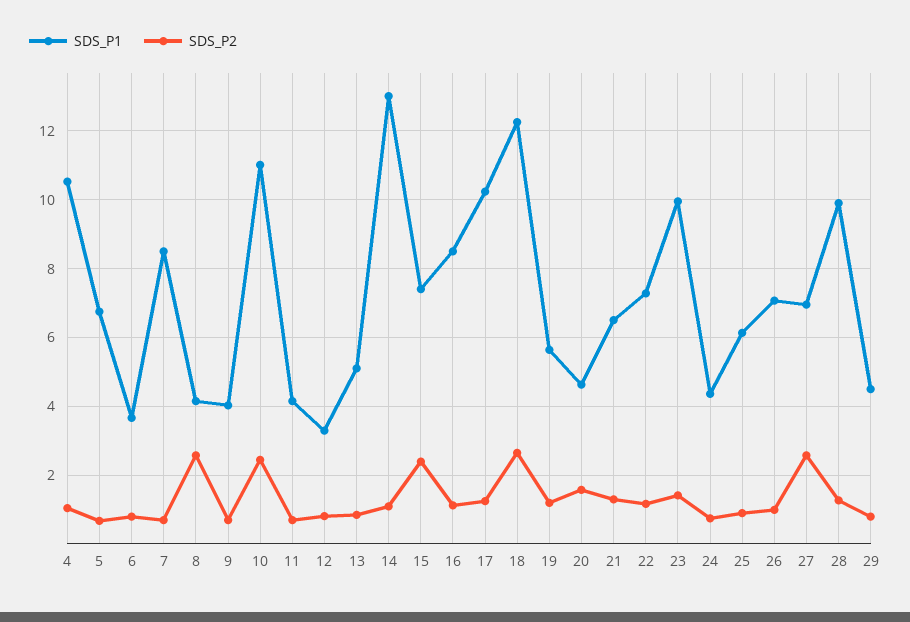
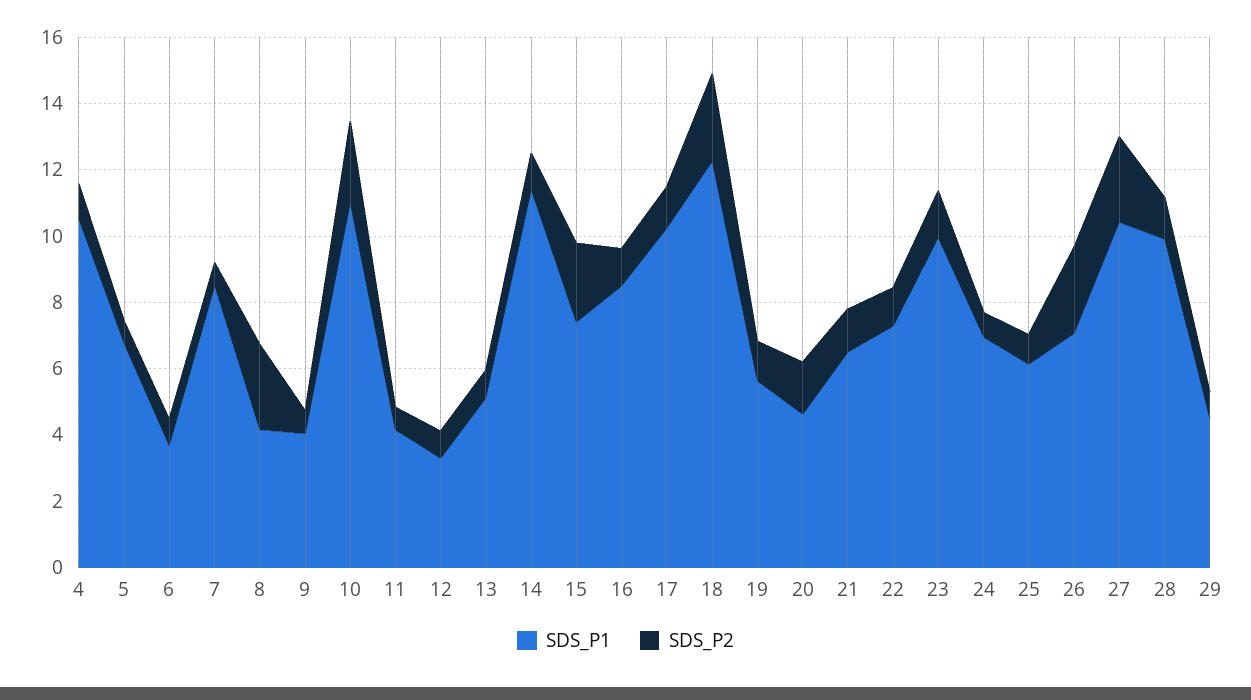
  {
    "SDS_P1": {
      "4": 10.6,
      "5": 6.8,
      "6": 3.6,
      "7": 8.6,
      "8": 4.2,
      "9": 4,
      "10": 11,
      "11": 4.2,
      "12": 3.4,
      "13": 5.2,
-     "14": 13,
+     "14": 11.5,
      "15": 7.4,
      "16": 8.6,
      "17": 10.2,
      "18": 12.2,
      "19": 5.6,
      "20": 4.6,
      "21": 6.6,
      "22": 7.2,
      "23": 10,
-     "24": 4.4,
+     "24": 7,
      "25": 6.2,
      "26": 7,
-     "27": 7,
+     "27": 10.5,
      "28": 10,
      "29": 4.6
    },
    "SDS_P2": {
      "4": 1,
      "5": 0.6,
      "6": 0.8,
      "7": 0.8,
      "8": 2.6,
      "9": 0.8,
      "10": 2.4,
      "11": 0.8,
      "12": 0.8,
      "13": 0.8,
      "14": 1.2,
      "15": 2.4,
      "16": 1.2,
      "17": 1.2,
      "18": 2.6,
      "19": 1.2,
      "20": 1.6,
      "21": 1.4,
      "22": 1.2,
      "23": 1.4,
      "24": 0.8,
      "25": 1,
-     "26": 1,
+     "26": 2.5,
      "27": 2.6,
      "28": 1.2,
      "29": 0.8
    }
  }

